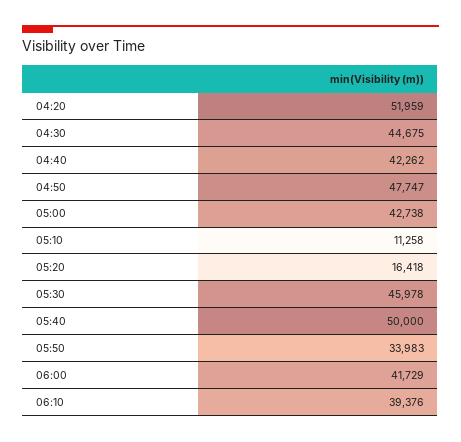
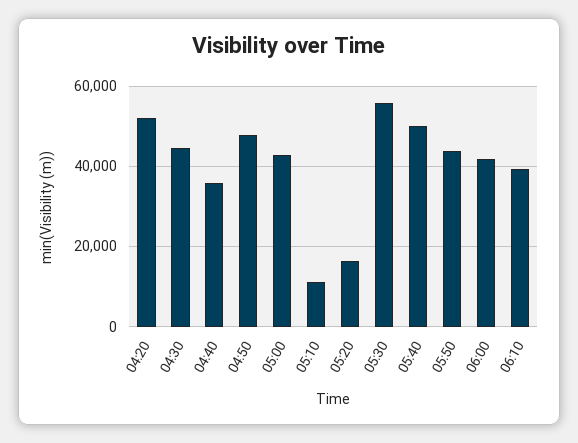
  {
    "04:20": 51959,
    "04:30": 44675,
-   "04:40": 42262,
+   "04:40": 36000,
    "04:50": 47747,
    "05:00": 42738,
    "05:10": 11258,
    "05:20": 16418,
-   "05:30": 45978,
+   "05:30": 56000,
    "05:40": 50000,
-   "05:50": 33983,
+   "05:50": 44000,
    "06:00": 41729,
    "06:10": 39376
  }

